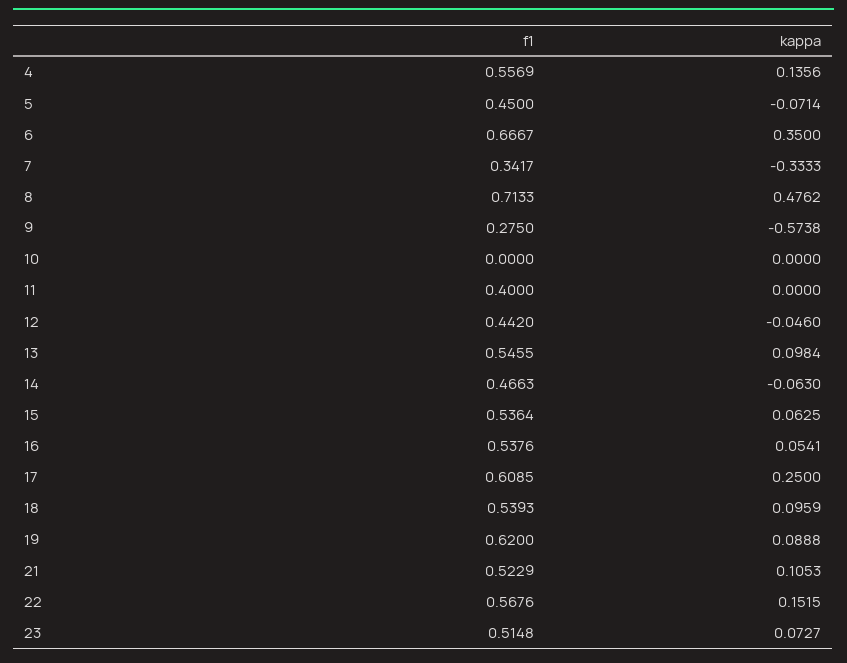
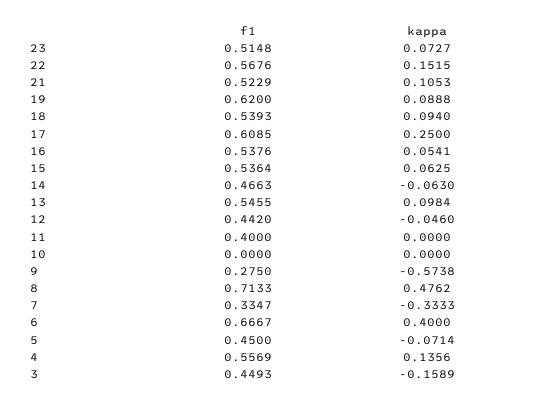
  {
    "f1": {
      "4": 0.5569,
      "5": 0.45,
      "6": 0.6667,
-     "7": 0.3417,
+     "7": 0.3347,
      "8": 0.7133,
      "9": 0.275,
      "10": 0,
      "11": 0.4,
      "12": 0.442,
      "13": 0.5455,
      "14": 0.4663,
      "15": 0.5364,
      "16": 0.5376,
      "17": 0.6085,
      "18": 0.5393,
      "19": 0.62,
      "21": 0.5229,
      "22": 0.5676,
-     "23": 0.5148
+     "23": 0.5148,
+     "3": 0.4493
    },
    "kappa": {
      "4": 0.1356,
      "5": -0.0714,
-     "6": 0.35,
+     "6": 0.4,
      "7": -0.3333,
      "8": 0.4762,
      "9": -0.5738,
      "10": 0,
      "11": 0,
      "12": -0.046,
      "13": 0.0984,
      "14": -0.063,
      "15": 0.0625,
      "16": 0.0541,
      "17": 0.25,
-     "18": 0.0959,
+     "18": 0.094,
      "19": 0.0888,
      "21": 0.1053,
      "22": 0.1515,
-     "23": 0.0727
+     "23": 0.0727,
+     "3": -0.1589
    }
  }

